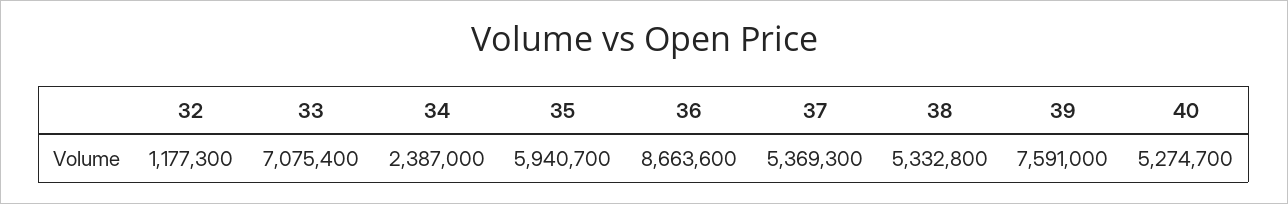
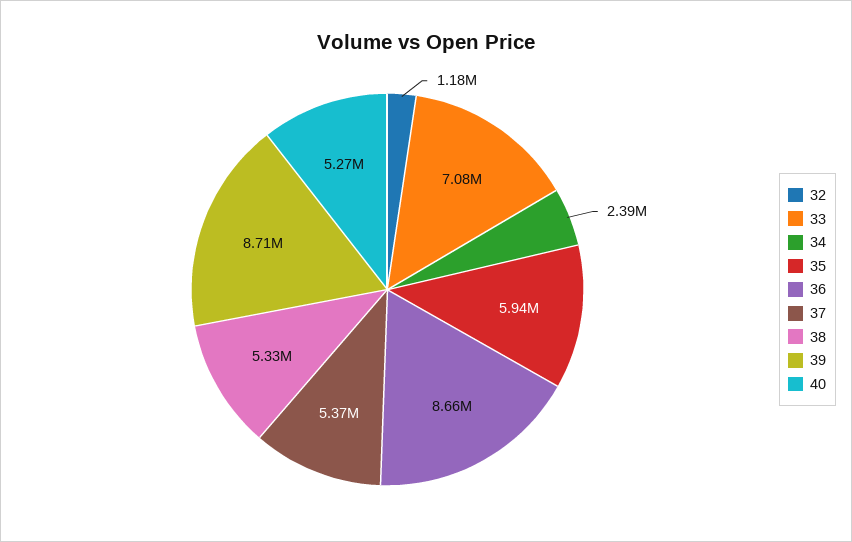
  {
    "32": 1177300,
    "33": 7075400,
    "34": 2387000,
    "35": 5940700,
    "36": 8663600,
    "37": 5369300,
    "38": 5332800,
-   "39": 7591000,
+   "39": 8710000,
    "40": 5274700
  }

